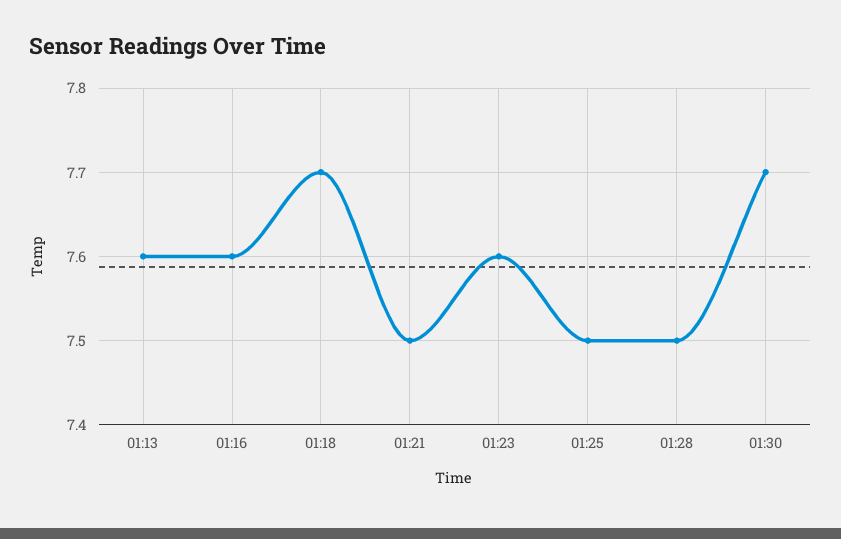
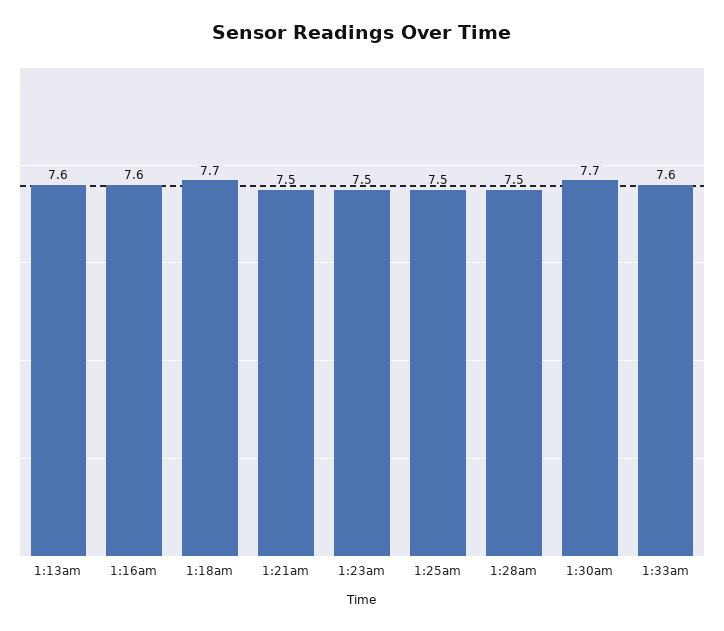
  {
    "01:13": 7.6,
    "01:16": 7.6,
    "01:18": 7.7,
    "01:21": 7.5,
-   "01:23": 7.6,
+   "01:23": 7.5,
    "01:25": 7.5,
    "01:28": 7.5,
-   "01:30": 7.7
+   "01:30": 7.7,
+   "1:33am": 7.6
  }

